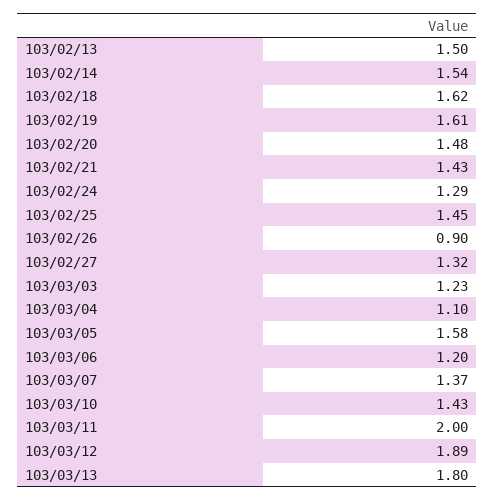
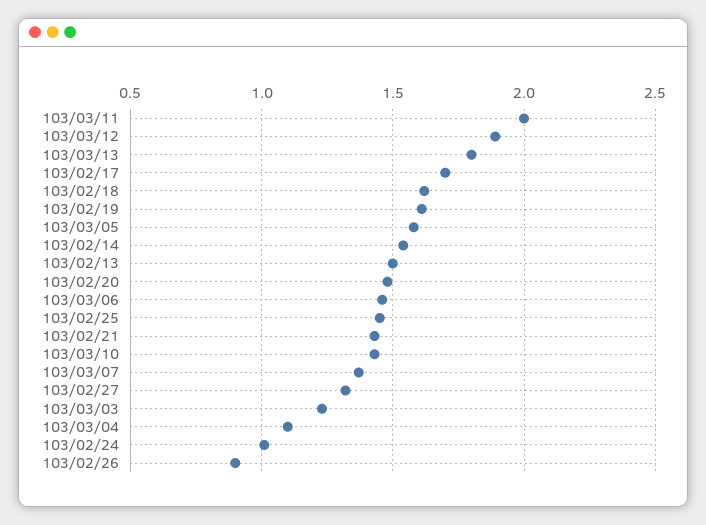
  {
    "103/02/13": 1.5,
    "103/02/14": 1.54,
    "103/02/18": 1.62,
    "103/02/19": 1.61,
    "103/02/20": 1.48,
    "103/02/21": 1.43,
-   "103/02/24": 1.29,
+   "103/02/24": 1,
    "103/02/25": 1.45,
    "103/02/26": 0.9,
    "103/02/27": 1.32,
    "103/03/03": 1.23,
    "103/03/04": 1.1,
    "103/03/05": 1.58,
-   "103/03/06": 1.2,
+   "103/03/06": 1.45,
    "103/03/07": 1.37,
    "103/03/10": 1.43,
    "103/03/11": 2,
    "103/03/12": 1.89,
-   "103/03/13": 1.8
+   "103/03/13": 1.8,
+   "103/02/17": 1.7
  }

